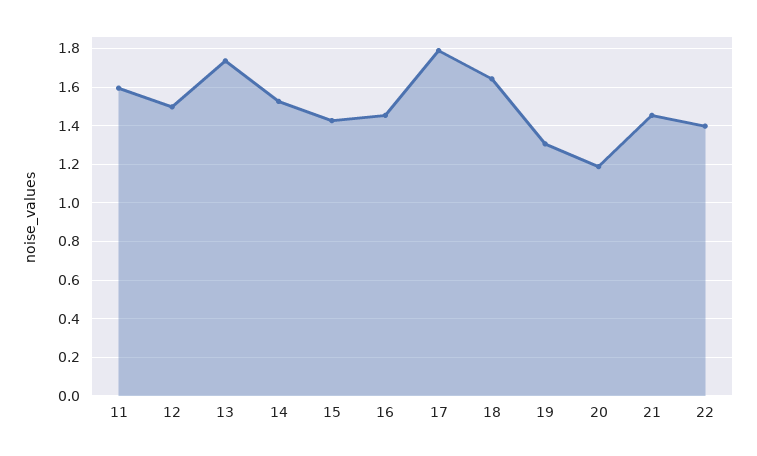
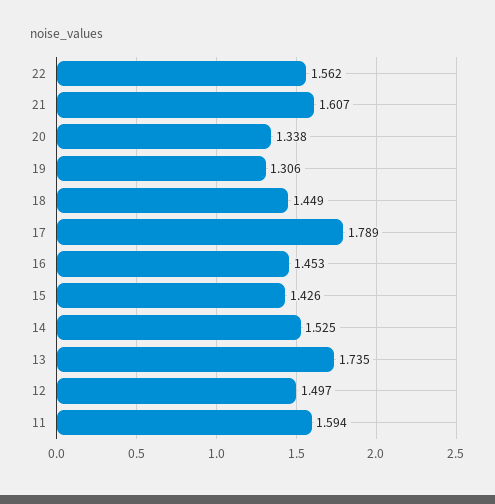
  {
    "11": 1.594,
    "12": 1.497,
    "13": 1.735,
    "14": 1.525,
    "15": 1.426,
    "16": 1.453,
    "17": 1.789,
-   "18": 1.65,
+   "18": 1.449,
    "19": 1.306,
-   "20": 1.2,
+   "20": 1.338,
-   "21": 1.45,
+   "21": 1.607,
-   "22": 1.4
+   "22": 1.562
  }

